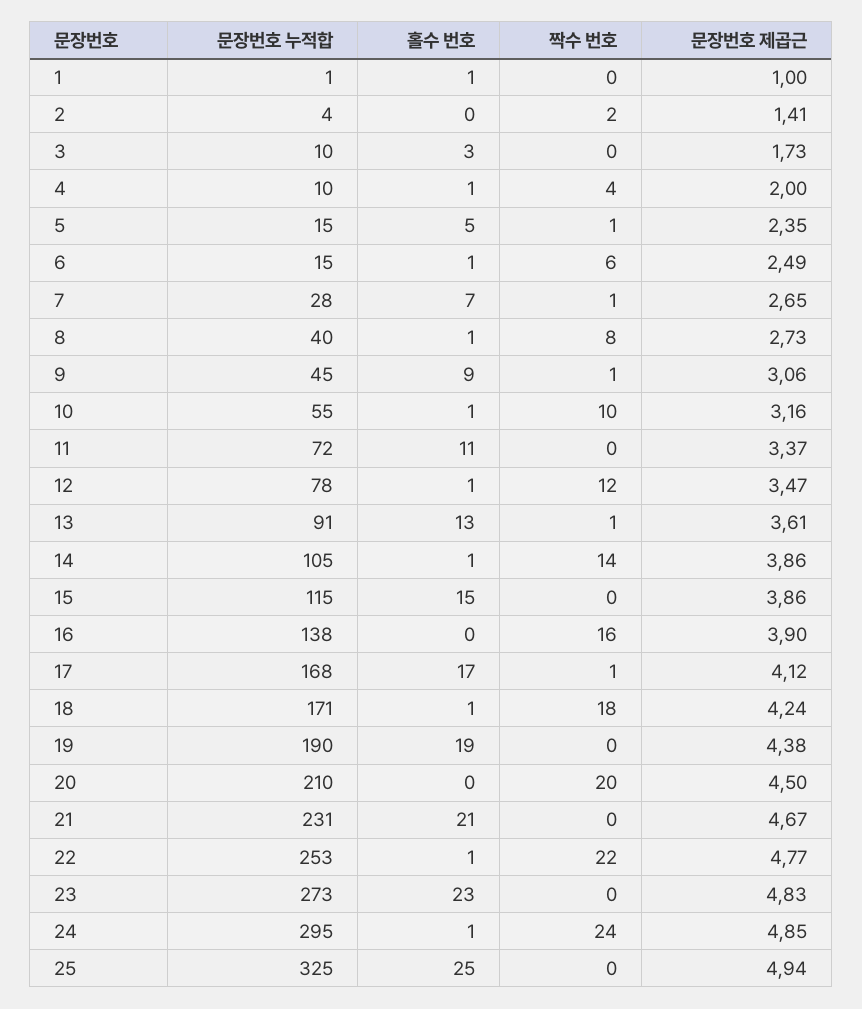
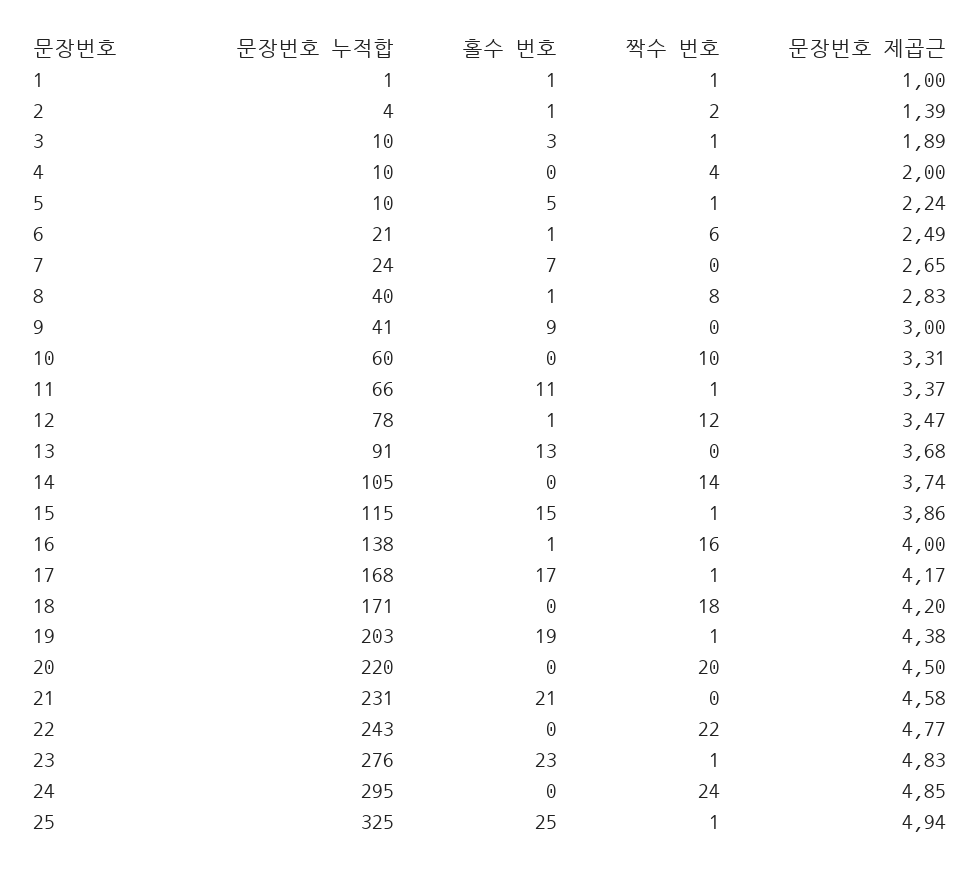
  {
    "문장번호 누적합": {
      "1": 1,
      "2": 4,
      "3": 10,
      "4": 10,
-     "5": 15,
+     "5": 10,
-     "6": 15,
+     "6": 21,
-     "7": 28,
+     "7": 24,
      "8": 40,
-     "9": 45,
+     "9": 41,
-     "10": 55,
+     "10": 60,
-     "11": 72,
+     "11": 66,
      "12": 78,
      "13": 91,
      "14": 105,
      "15": 115,
      "16": 138,
      "17": 168,
      "18": 171,
-     "19": 190,
+     "19": 203,
-     "20": 210,
+     "20": 220,
      "21": 231,
-     "22": 253,
+     "22": 243,
-     "23": 273,
+     "23": 276,
      "24": 295,
      "25": 325
    },
    "홀수 번호": {
      "1": 1,
-     "2": 0,
+     "2": 1,
      "3": 3,
-     "4": 1,
+     "4": 0,
      "5": 5,
      "6": 1,
      "7": 7,
      "8": 1,
      "9": 9,
-     "10": 1,
+     "10": 0,
      "11": 11,
      "12": 1,
      "13": 13,
-     "14": 1,
+     "14": 0,
      "15": 15,
-     "16": 0,
+     "16": 1,
      "17": 17,
-     "18": 1,
+     "18": 0,
      "19": 19,
      "20": 0,
      "21": 21,
-     "22": 1,
+     "22": 0,
      "23": 23,
-     "24": 1,
+     "24": 0,
      "25": 25
    },
    "짝수 번호": {
-     "1": 0,
+     "1": 1,
      "2": 2,
-     "3": 0,
+     "3": 1,
      "4": 4,
      "5": 1,
      "6": 6,
-     "7": 1,
+     "7": 0,
      "8": 8,
-     "9": 1,
+     "9": 0,
      "10": 10,
-     "11": 0,
+     "11": 1,
      "12": 12,
-     "13": 1,
+     "13": 0,
      "14": 14,
-     "15": 0,
+     "15": 1,
      "16": 16,
      "17": 1,
      "18": 18,
-     "19": 0,
+     "19": 1,
      "20": 20,
      "21": 0,
      "22": 22,
-     "23": 0,
+     "23": 1,
      "24": 24,
-     "25": 0
+     "25": 1
    },
    "문장번호 제곱근": {
      "1": 1,
-     "2": 1.41,
+     "2": 1.39,
-     "3": 1.73,
+     "3": 1.89,
      "4": 2,
-     "5": 2.35,
+     "5": 2.24,
      "6": 2.49,
      "7": 2.65,
-     "8": 2.73,
+     "8": 2.83,
-     "9": 3.06,
+     "9": 3,
-     "10": 3.16,
+     "10": 3.31,
      "11": 3.37,
      "12": 3.47,
-     "13": 3.61,
+     "13": 3.68,
-     "14": 3.86,
+     "14": 3.74,
      "15": 3.86,
-     "16": 3.9,
+     "16": 4,
-     "17": 4.12,
+     "17": 4.17,
-     "18": 4.24,
+     "18": 4.2,
      "19": 4.38,
      "20": 4.5,
-     "21": 4.67,
+     "21": 4.58,
      "22": 4.77,
      "23": 4.83,
      "24": 4.85,
      "25": 4.94
    }
  }

